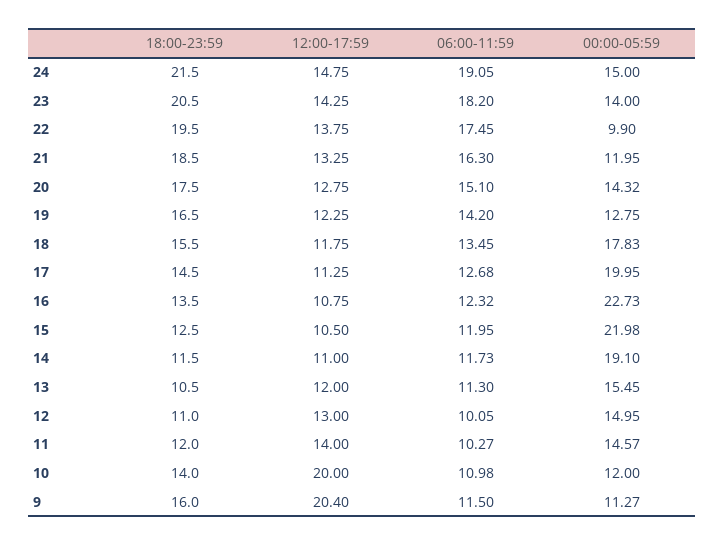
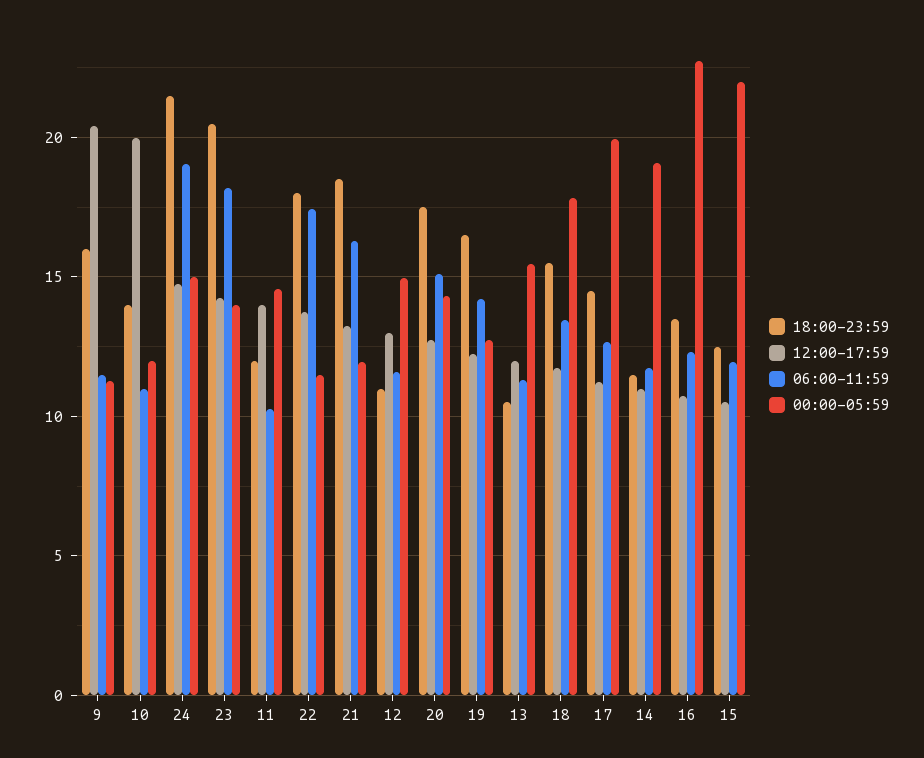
  {
    "18:00-23:59": {
      "24": 21.5,
      "23": 20.5,
-     "22": 19.5,
+     "22": 18,
      "21": 18.5,
      "20": 17.5,
      "19": 16.5,
      "18": 15.5,
      "17": 14.5,
      "16": 13.5,
      "15": 12.5,
      "14": 11.5,
      "13": 10.5,
      "12": 11,
      "11": 12,
      "10": 14,
      "9": 16
    },
    "12:00-17:59": {
      "24": 14.75,
      "23": 14.25,
      "22": 13.75,
      "21": 13.25,
      "20": 12.75,
      "19": 12.25,
      "18": 11.75,
      "17": 11.25,
      "16": 10.75,
      "15": 10.5,
      "14": 11,
      "13": 12,
      "12": 13,
      "11": 14,
      "10": 20,
      "9": 20.4
    },
    "06:00-11:59": {
      "24": 19.05,
      "23": 18.2,
      "22": 17.45,
      "21": 16.3,
      "20": 15.1,
      "19": 14.2,
      "18": 13.45,
      "17": 12.68,
      "16": 12.32,
      "15": 11.95,
      "14": 11.73,
      "13": 11.3,
-     "12": 10.05,
+     "12": 11.5,
      "11": 10.27,
      "10": 10.98,
      "9": 11.5
    },
    "00:00-05:59": {
      "24": 15,
      "23": 14,
-     "22": 9.9,
+     "22": 11.5,
      "21": 11.95,
      "20": 14.32,
      "19": 12.75,
      "18": 17.83,
      "17": 19.95,
      "16": 22.73,
      "15": 21.98,
      "14": 19.1,
      "13": 15.45,
      "12": 14.95,
      "11": 14.57,
      "10": 12,
      "9": 11.27
    }
  }

